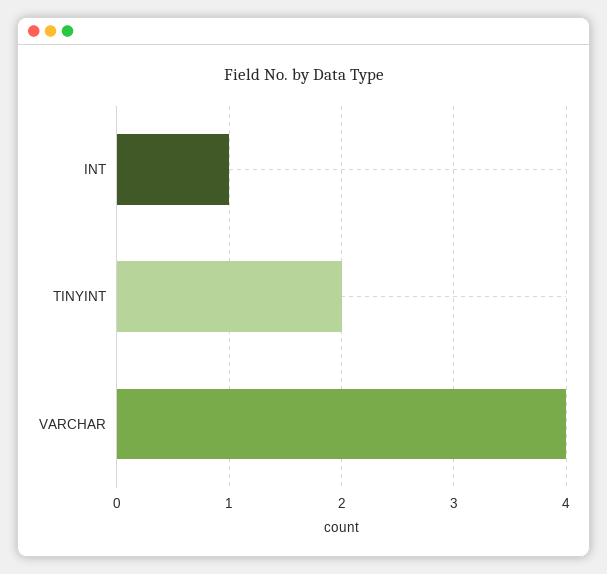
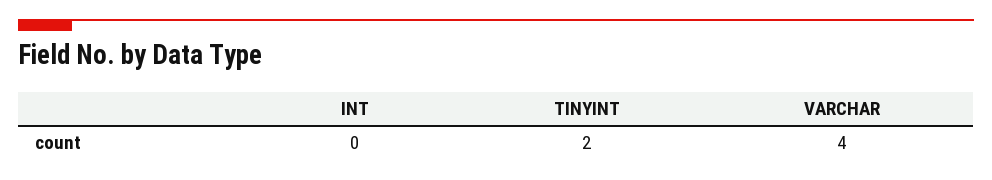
  {
-   "INT": 1,
+   "INT": 0,
    "TINYINT": 2,
    "VARCHAR": 4
  }

